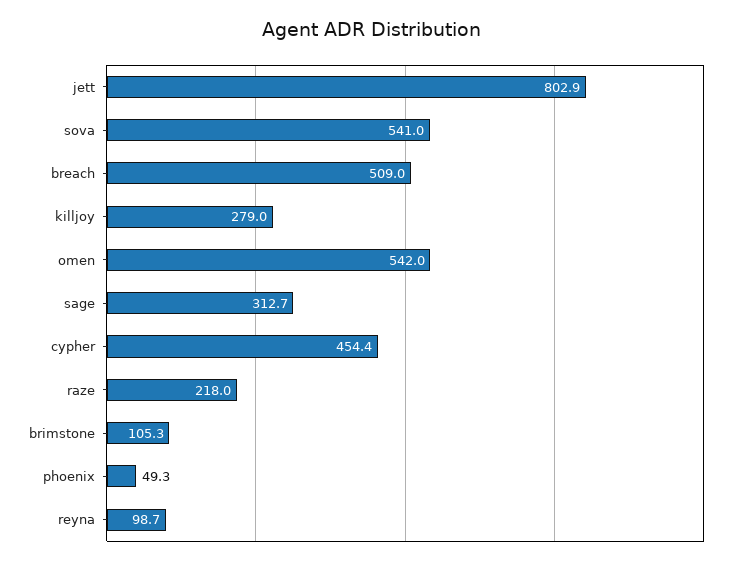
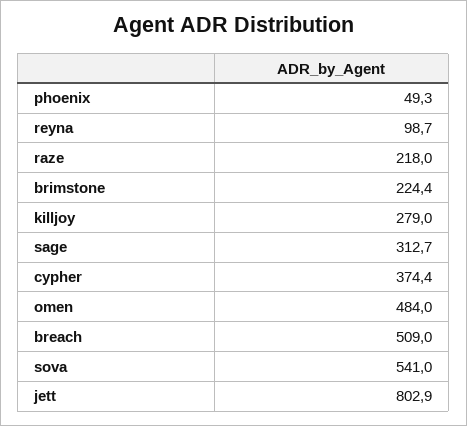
  {
    "jett": 802.9,
    "sova": 541,
    "breach": 509,
    "killjoy": 279,
-   "omen": 542,
+   "omen": 484,
    "sage": 312.7,
-   "cypher": 454.4,
+   "cypher": 374.4,
    "raze": 218,
-   "brimstone": 105.3,
+   "brimstone": 224.4,
    "phoenix": 49.3,
    "reyna": 98.7
  }

